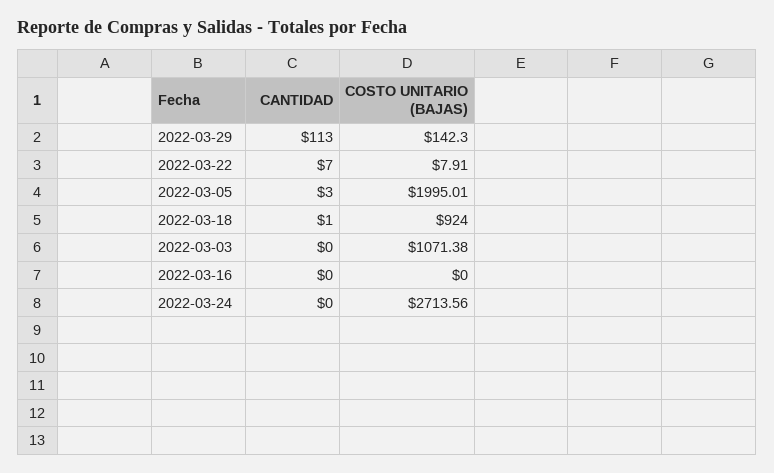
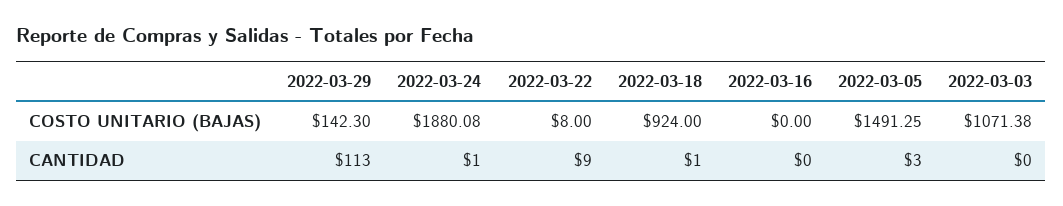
  {
    "CANTIDAD": {
      "2022-03-29": 113,
-     "2022-03-22": 7,
+     "2022-03-22": 9,
      "2022-03-05": 3,
      "2022-03-18": 1,
      "2022-03-03": 0,
      "2022-03-16": 0,
-     "2022-03-24": 0
+     "2022-03-24": 1
    },
    "COSTO UNITARIO (BAJAS)": {
      "2022-03-29": 142.3,
-     "2022-03-22": 7.91,
+     "2022-03-22": 8,
-     "2022-03-05": 1995.01,
+     "2022-03-05": 1491.25,
      "2022-03-18": 924,
      "2022-03-03": 1071.38,
      "2022-03-16": 0,
-     "2022-03-24": 2713.56
+     "2022-03-24": 1880.08
    }
  }

